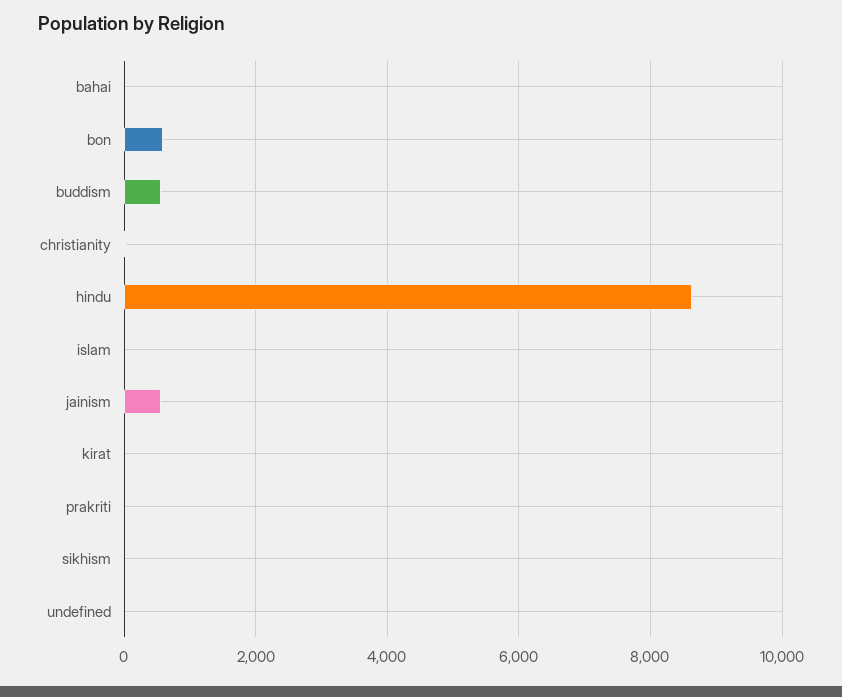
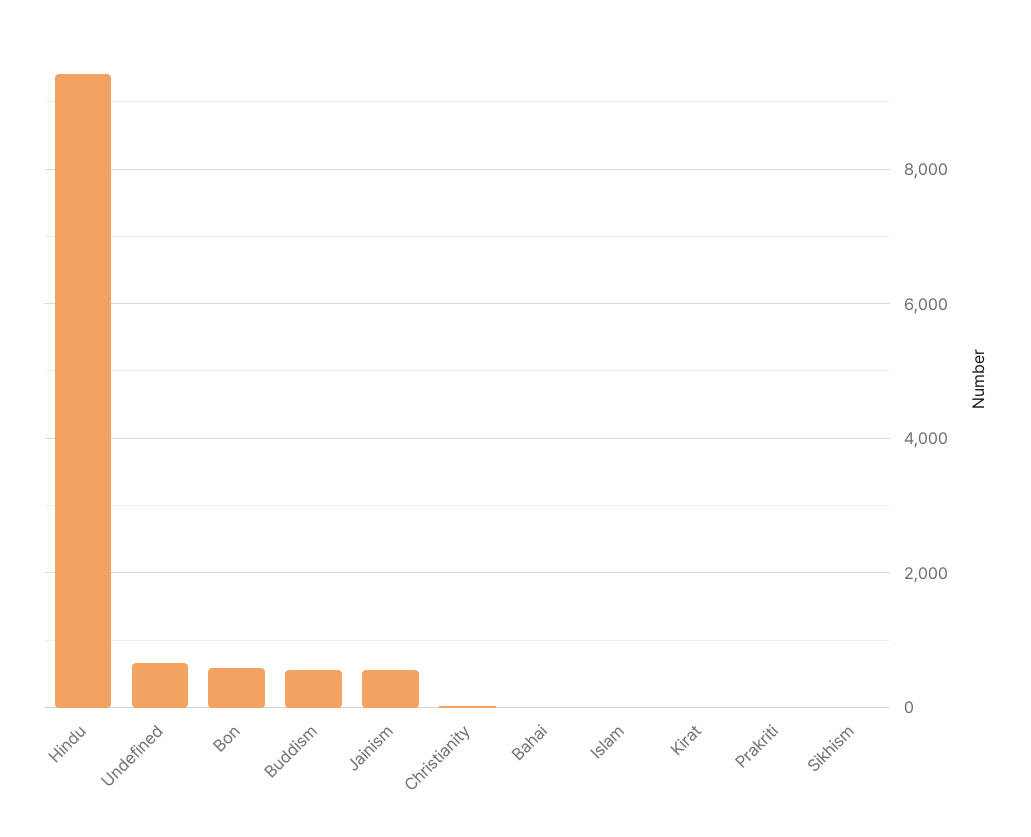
  {
    "bahai": 0,
    "bon": 600,
    "buddism": 600,
    "christianity": 0,
-   "hindu": 8600,
+   "hindu": 9400,
    "islam": 0,
    "jainism": 600,
    "kirat": 0,
    "prakriti": 0,
    "sikhism": 0,
-   "undefined": 0
+   "undefined": 600
  }

